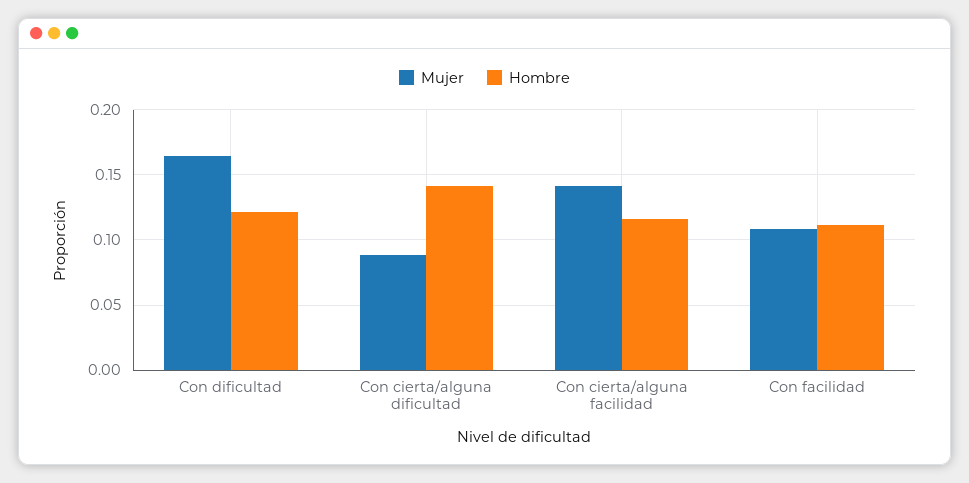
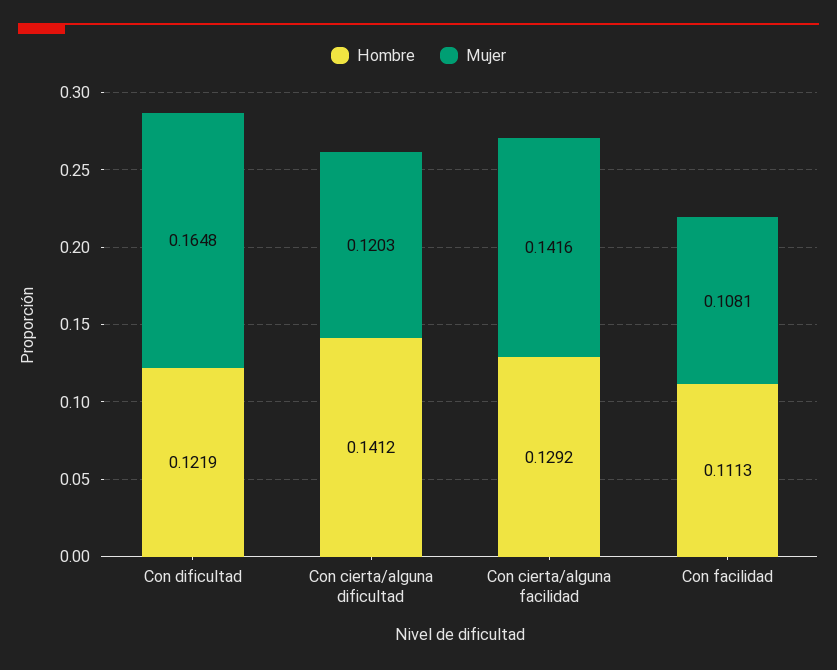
  {
    "Mujer": {
      "Con dificultad": 0.1648,
-     "Con cierta/alguna dificultad": 0.09,
+     "Con cierta/alguna dificultad": 0.1203,
      "Con cierta/alguna facilidad": 0.1416,
      "Con facilidad": 0.1081
    },
    "Hombre": {
      "Con dificultad": 0.1219,
      "Con cierta/alguna dificultad": 0.1412,
-     "Con cierta/alguna facilidad": 0.115,
+     "Con cierta/alguna facilidad": 0.1292,
      "Con facilidad": 0.1113
    }
  }

